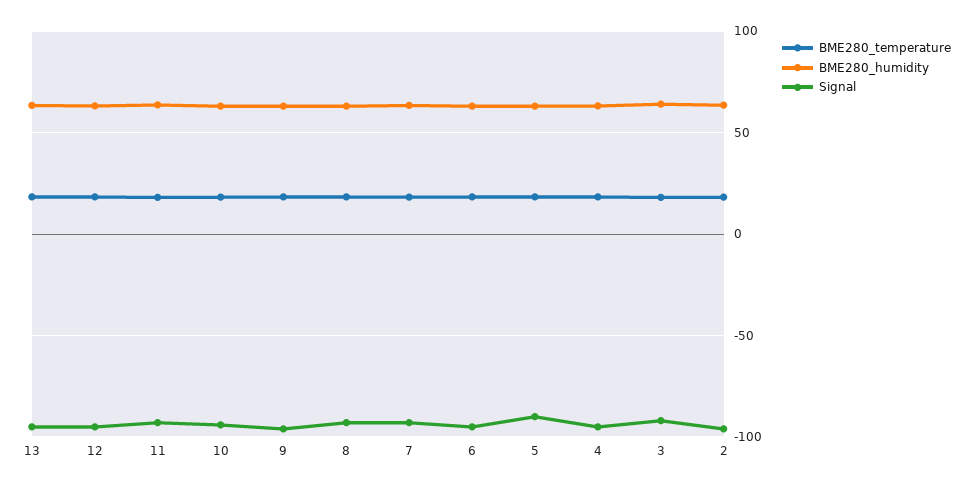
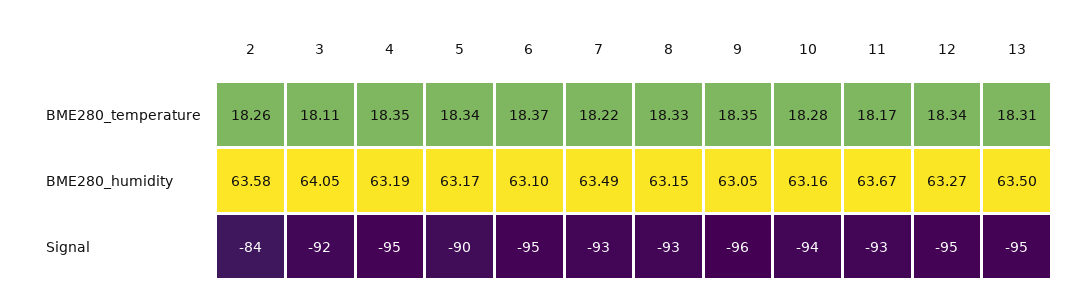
  {
    "BME280_temperature": {
      "13": 18.31,
      "12": 18.34,
      "11": 18.17,
      "10": 18.28,
      "9": 18.35,
      "8": 18.33,
      "7": 18.22,
      "6": 18.37,
      "5": 18.34,
      "4": 18.35,
      "3": 18.11,
      "2": 18.26
    },
    "BME280_humidity": {
      "13": 63.5,
      "12": 63.27,
      "11": 63.67,
      "10": 63.16,
      "9": 63.05,
      "8": 63.15,
      "7": 63.49,
      "6": 63.1,
      "5": 63.17,
      "4": 63.19,
      "3": 64.05,
      "2": 63.58
    },
    "Signal": {
      "13": -95,
      "12": -95,
      "11": -93,
      "10": -94,
      "9": -96,
      "8": -93,
      "7": -93,
      "6": -95,
      "5": -90,
      "4": -95,
      "3": -92,
-     "2": -95
+     "2": -84
    }
  }

